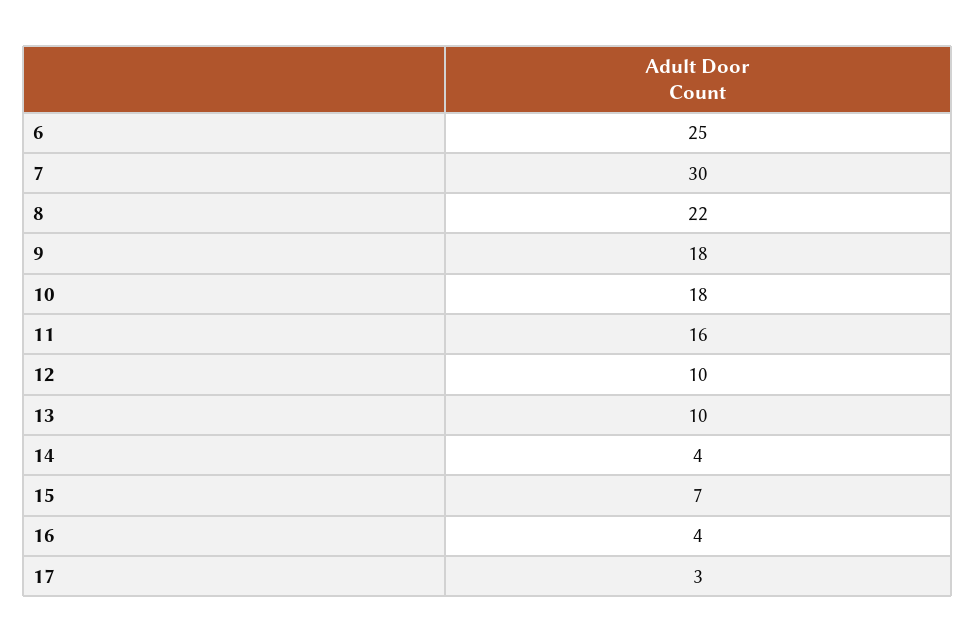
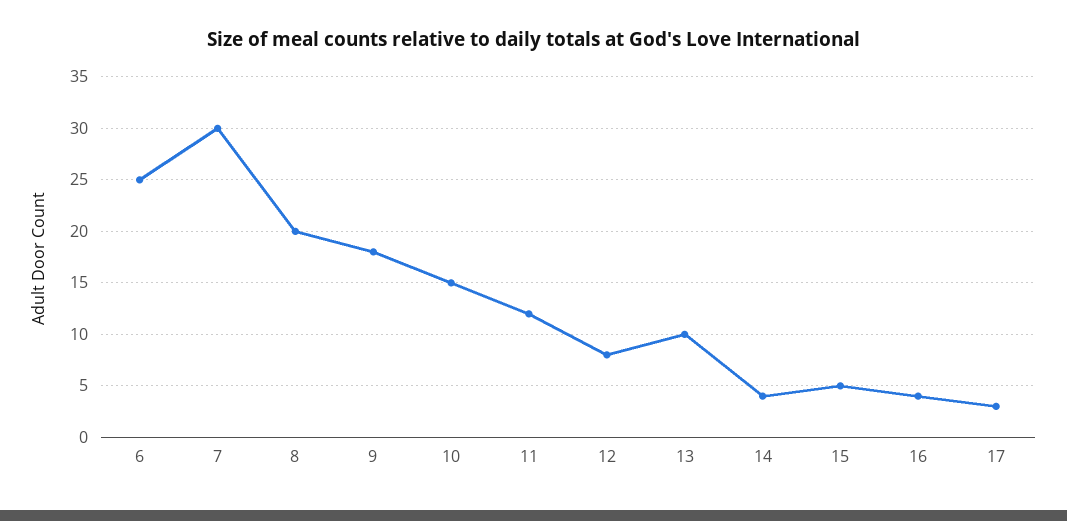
  {
    "6": 25,
    "7": 30,
-   "8": 22,
+   "8": 20,
    "9": 18,
-   "10": 18,
+   "10": 15,
-   "11": 16,
+   "11": 12,
-   "12": 10,
+   "12": 8,
    "13": 10,
    "14": 4,
-   "15": 7,
+   "15": 5,
    "16": 4,
    "17": 3
  }

